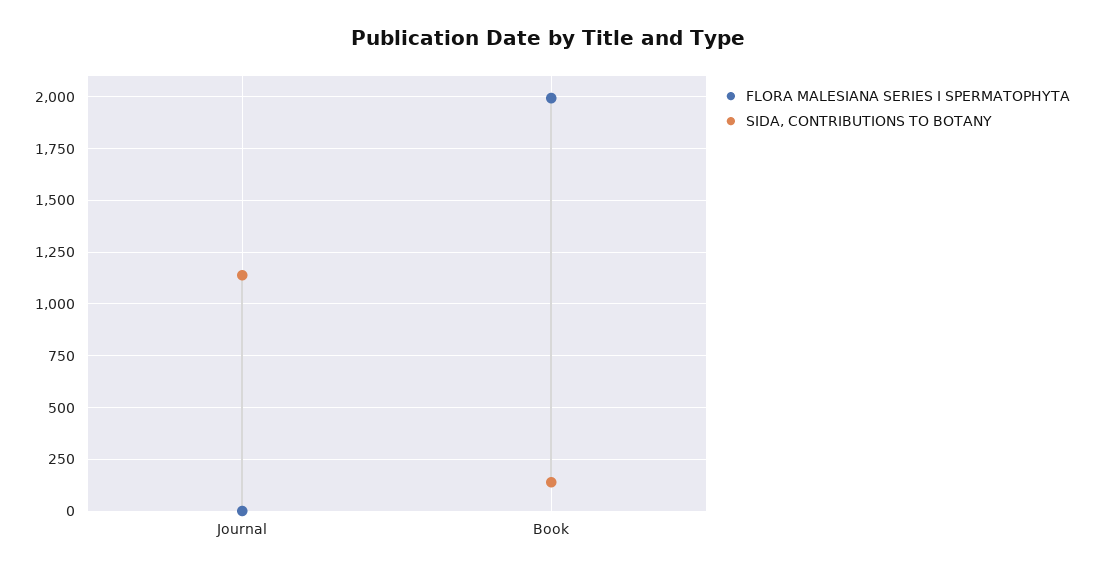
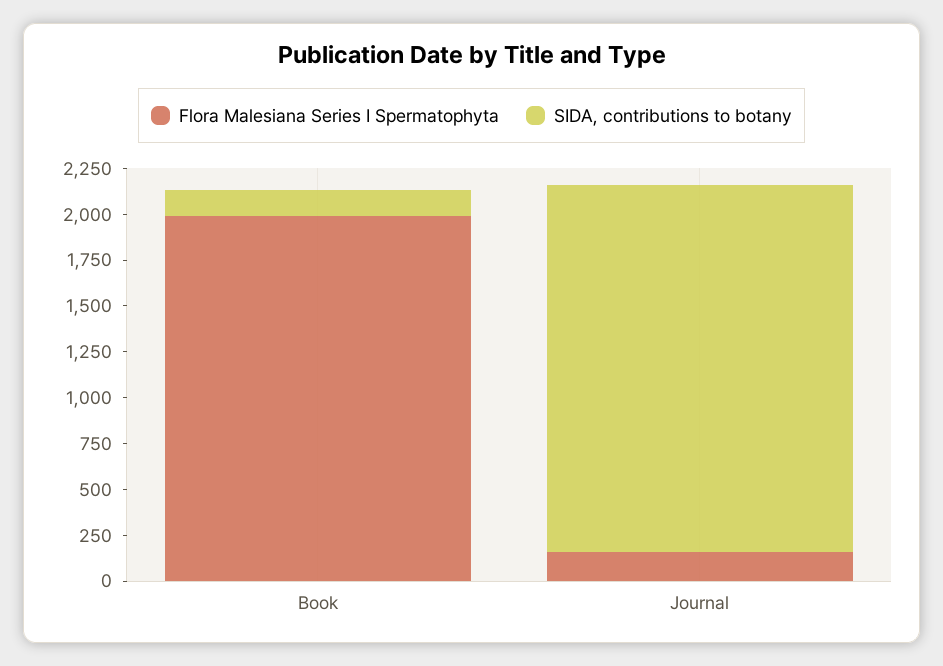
  {
    "FLORA MALESIANA SERIES I SPERMATOPHYTA": {
-     "Journal": 0,
+     "Journal": 150,
      "Book": 2000
    },
    "SIDA, CONTRIBUTIONS TO BOTANY": {
-     "Journal": 1150,
+     "Journal": 2000,
      "Book": 150
    }
  }

